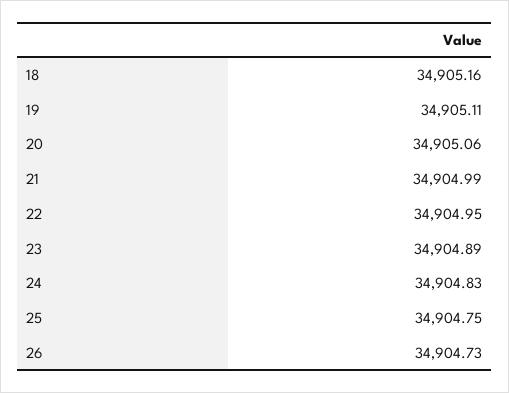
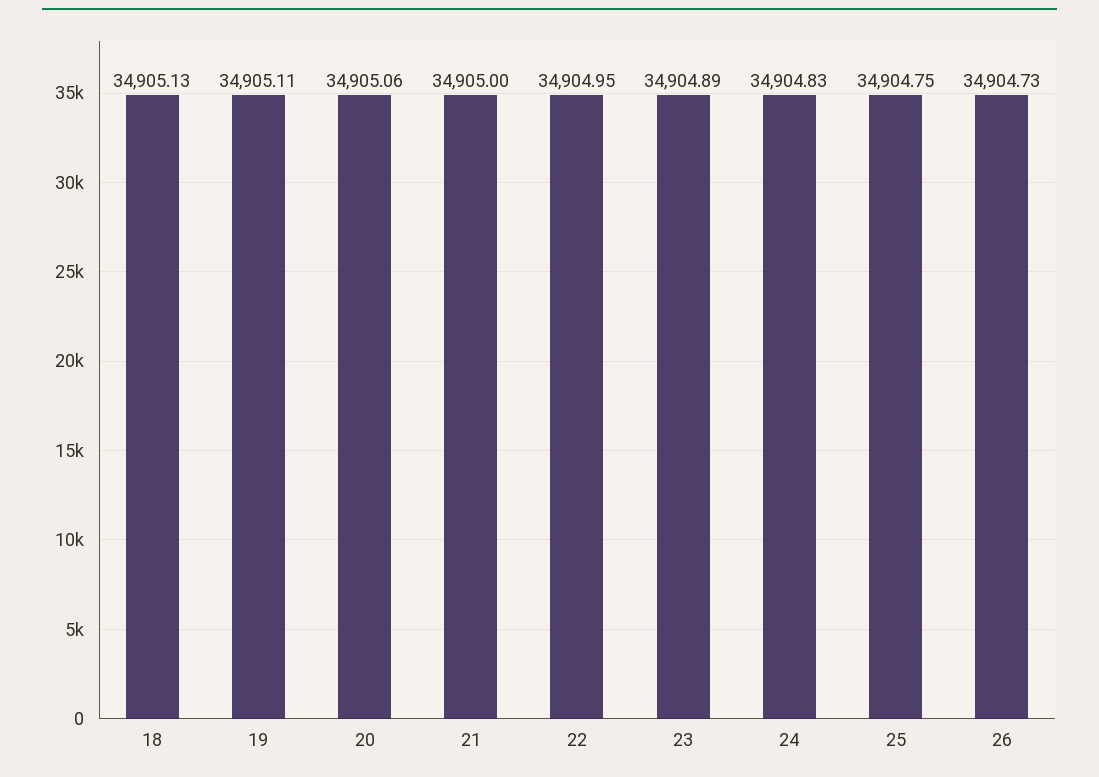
  {
-   "18": 34905.16,
+   "18": 34905.13,
    "19": 34905.11,
    "20": 34905.06,
-   "21": 34904.99,
+   "21": 34905,
    "22": 34904.95,
    "23": 34904.89,
    "24": 34904.83,
    "25": 34904.75,
    "26": 34904.73
  }

